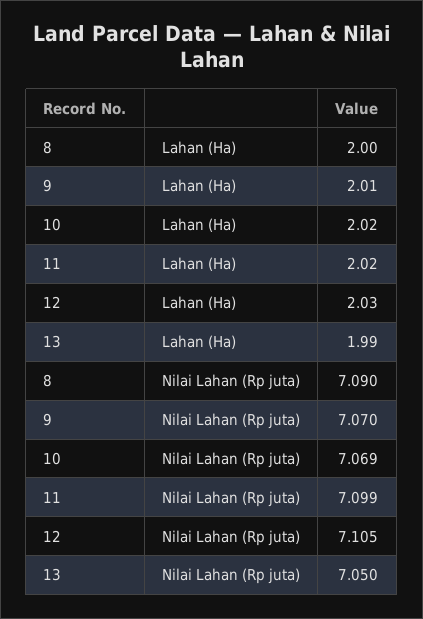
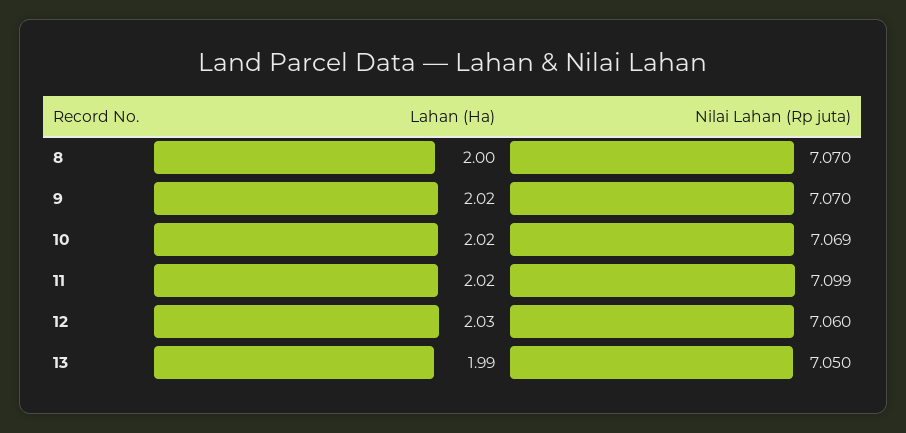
  {
    "8": {
      "Lahan (Ha)": 2,
-     "Nilai Lahan (Rp juta)": 7.09
+     "Nilai Lahan (Rp juta)": 7.07
    },
    "9": {
-     "Lahan (Ha)": 2.01,
+     "Lahan (Ha)": 2.02,
      "Nilai Lahan (Rp juta)": 7.07
    },
    "10": {
      "Lahan (Ha)": 2.02,
      "Nilai Lahan (Rp juta)": 7.069
    },
    "11": {
      "Lahan (Ha)": 2.02,
      "Nilai Lahan (Rp juta)": 7.099
    },
    "12": {
      "Lahan (Ha)": 2.03,
-     "Nilai Lahan (Rp juta)": 7.105
+     "Nilai Lahan (Rp juta)": 7.06
    },
    "13": {
      "Lahan (Ha)": 1.99,
      "Nilai Lahan (Rp juta)": 7.05
    }
  }

